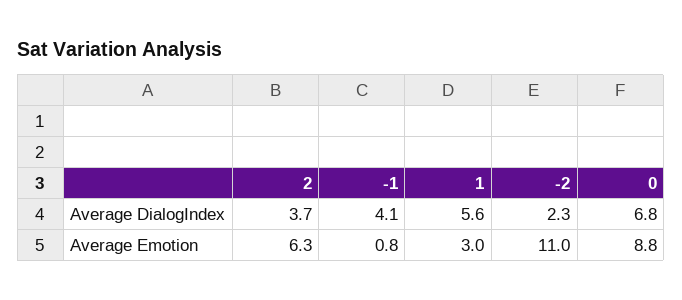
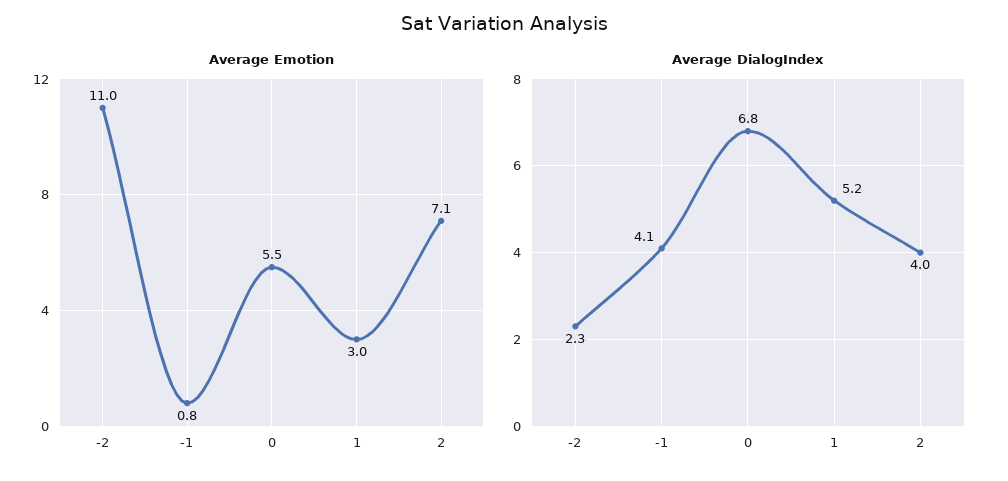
  {
    "Average DialogIndex": {
-     "2": 3.7,
+     "2": 4,
      "-1": 4.1,
-     "1": 5.6,
+     "1": 5.2,
      "-2": 2.3,
      "0": 6.8
    },
    "Average Emotion": {
-     "2": 6.3,
+     "2": 7.1,
      "-1": 0.8,
      "1": 3,
      "-2": 11,
-     "0": 8.8
+     "0": 5.5
    }
  }

